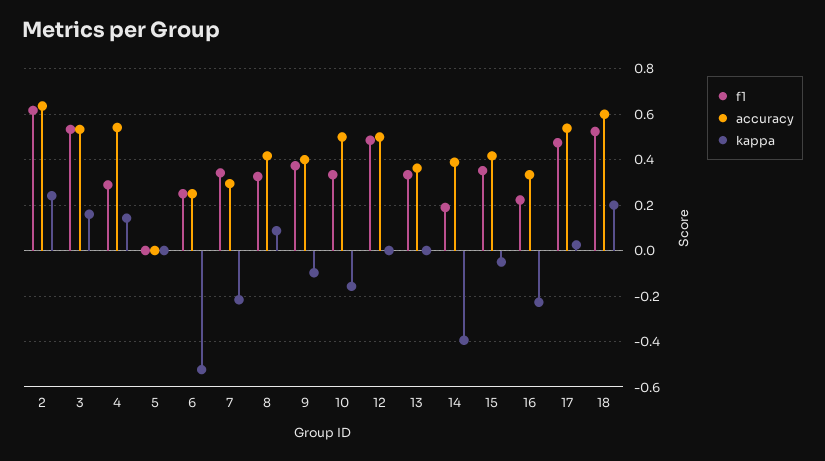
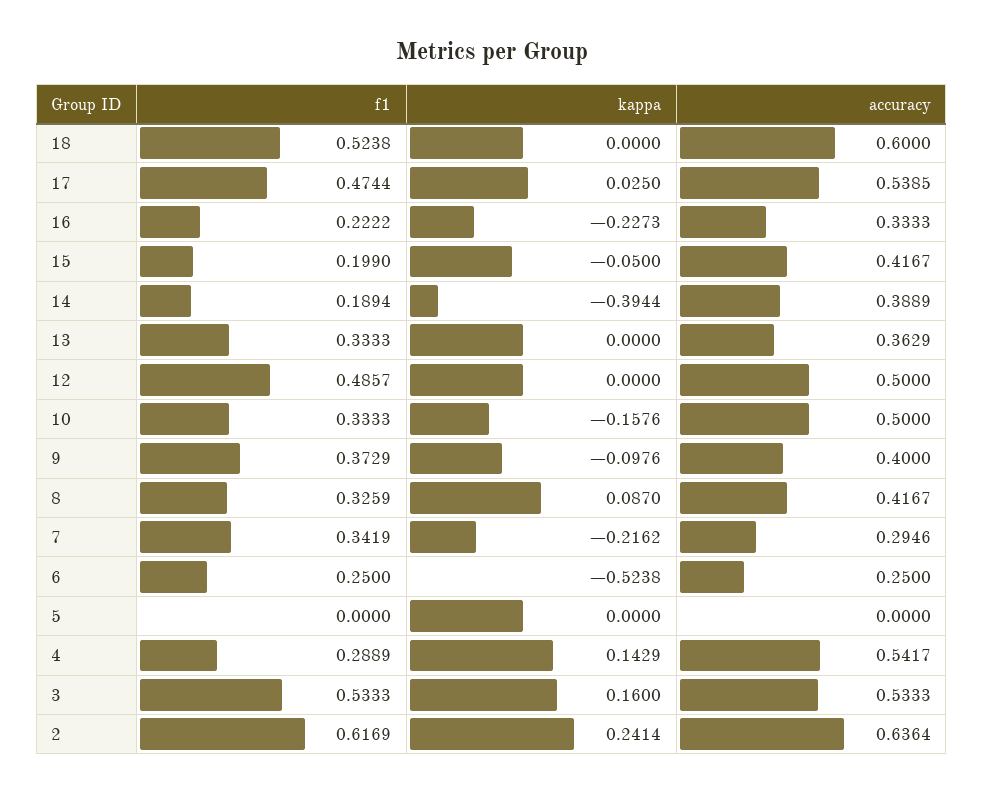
  {
    "f1": {
      "2": 0.6169,
      "3": 0.5333,
      "4": 0.2889,
      "5": 0,
      "6": 0.25,
      "7": 0.3419,
      "8": 0.3259,
      "9": 0.3729,
      "10": 0.3333,
      "12": 0.4857,
      "13": 0.3333,
      "14": 0.1894,
-     "15": 0.35,
+     "15": 0.199,
      "16": 0.2222,
      "17": 0.4744,
      "18": 0.5238
    },
    "accuracy": {
      "2": 0.6364,
      "3": 0.5333,
      "4": 0.5417,
      "5": 0,
      "6": 0.25,
      "7": 0.2946,
      "8": 0.4167,
      "9": 0.4,
      "10": 0.5,
      "12": 0.5,
      "13": 0.3629,
      "14": 0.3889,
      "15": 0.4167,
      "16": 0.3333,
      "17": 0.5385,
      "18": 0.6
    },
    "kappa": {
      "2": 0.2414,
      "3": 0.16,
      "4": 0.1429,
      "5": 0,
      "6": -0.5238,
      "7": -0.2162,
      "8": 0.087,
      "9": -0.0976,
      "10": -0.1576,
      "12": 0,
      "13": 0,
      "14": -0.3944,
      "15": -0.05,
      "16": -0.2273,
      "17": 0.025,
-     "18": 0.2
+     "18": 0
    }
  }

